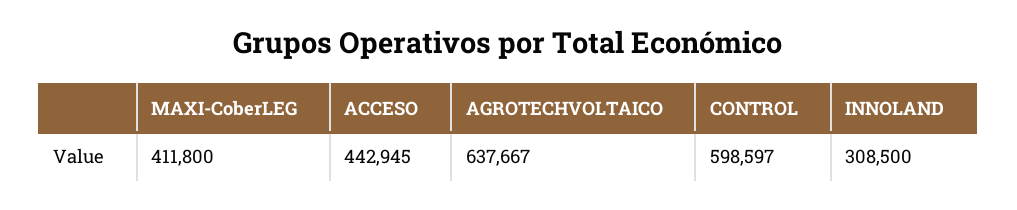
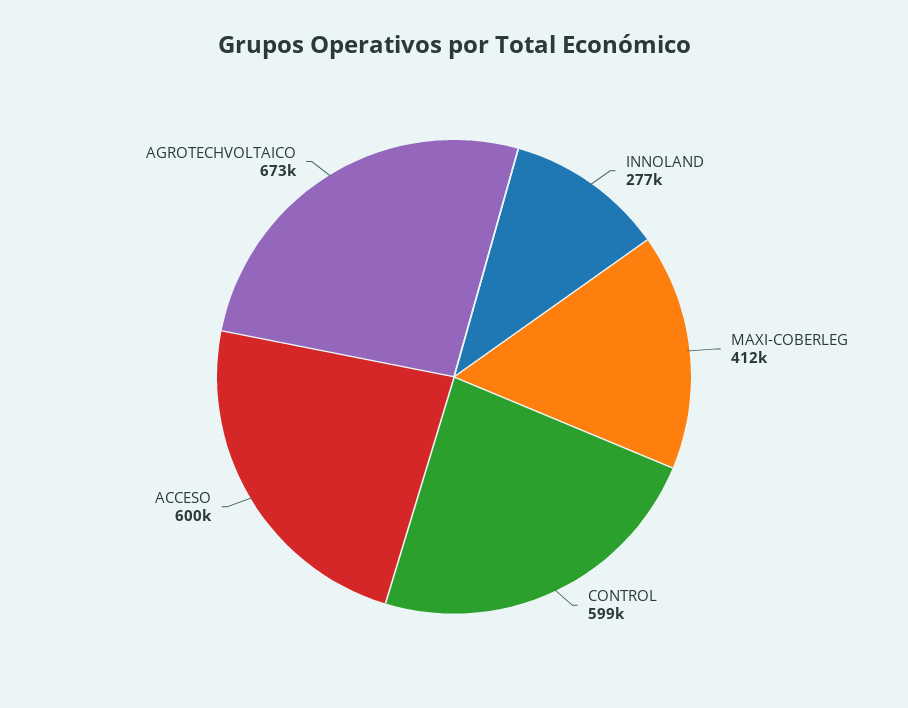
  {
    "MAXI-CoberLEG": 411800,
-   "ACCESO": 442945,
+   "ACCESO": 600000,
-   "AGROTECHVOLTAICO": 637667,
+   "AGROTECHVOLTAICO": 673000,
    "CONTROL": 598597,
-   "INNOLAND": 308500
+   "INNOLAND": 277000
  }

